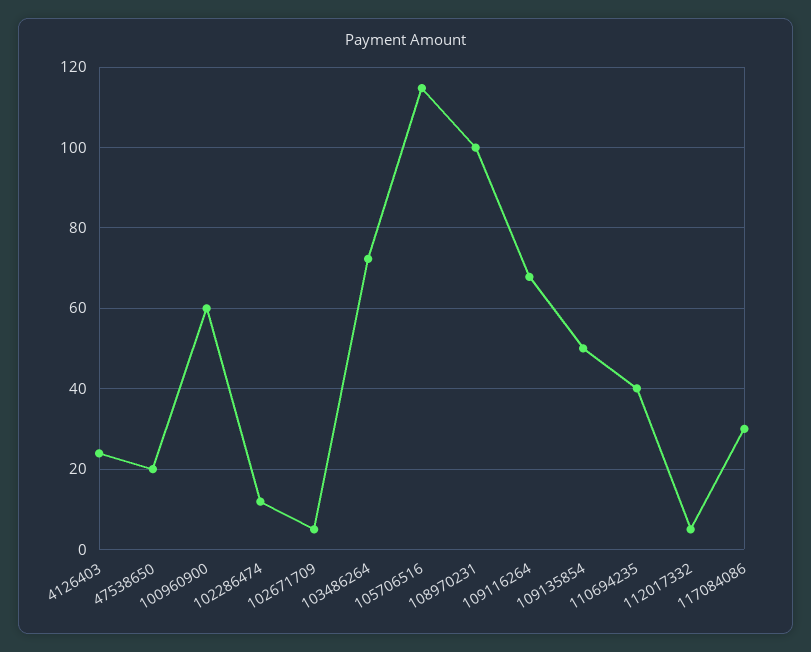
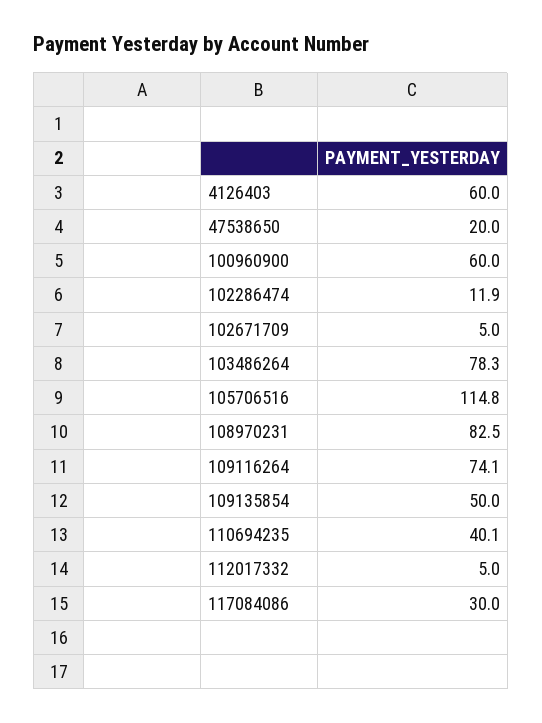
  {
-   "4126403": 24,
+   "4126403": 60,
    "47538650": 20,
    "100960900": 60,
    "102286474": 11.9,
    "102671709": 5,
-   "103486264": 72,
+   "103486264": 78.3,
    "105706516": 114.8,
-   "108970231": 100,
+   "108970231": 82.5,
-   "109116264": 68,
+   "109116264": 74.1,
    "109135854": 50,
    "110694235": 40.1,
    "112017332": 5,
    "117084086": 30
  }

